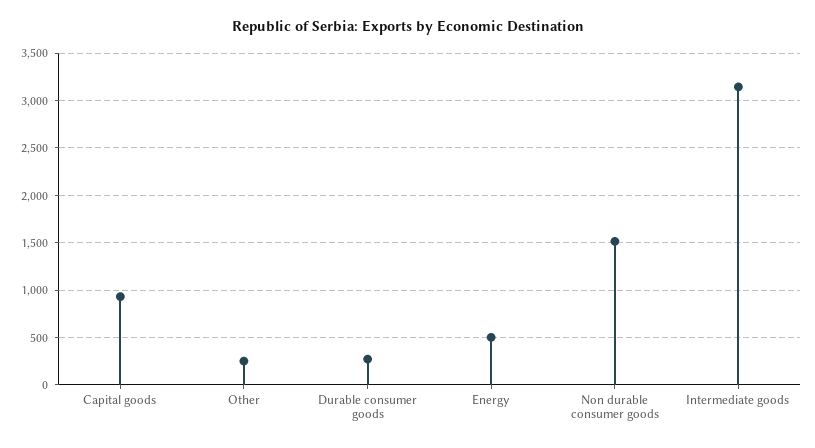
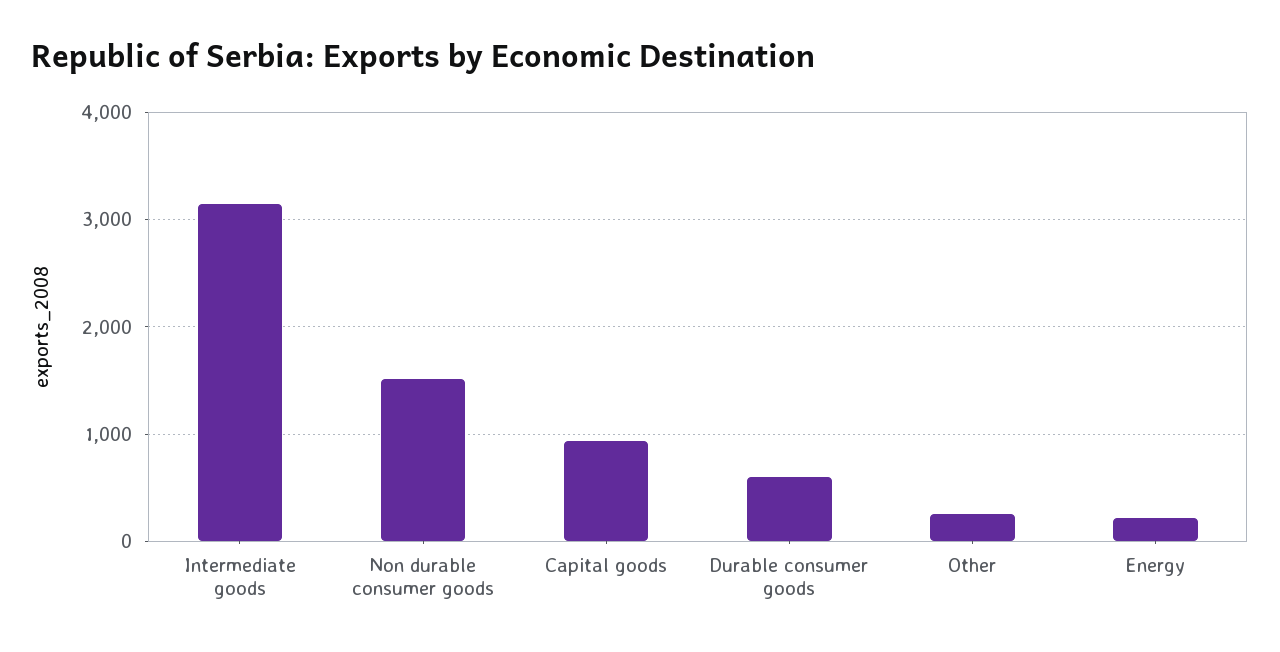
  {
    "Capital goods": 900,
    "Other": 300,
-   "Durable consumer goods": 300,
+   "Durable consumer goods": 600,
-   "Energy": 500,
+   "Energy": 200,
    "Non durable consumer goods": 1500,
    "Intermediate goods": 3100
  }

